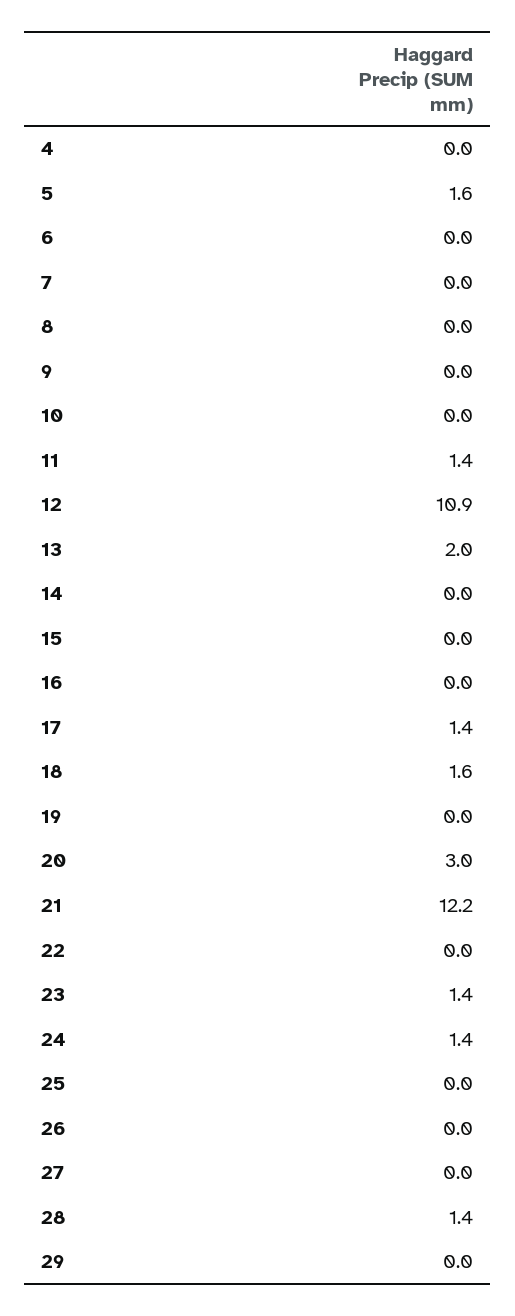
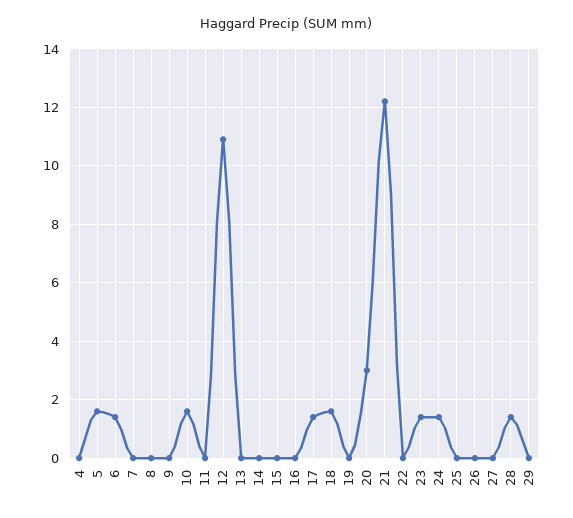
  {
    "4": 0,
    "5": 1.6,
-   "6": 0,
+   "6": 1.5,
    "7": 0,
    "8": 0,
    "9": 0,
-   "10": 0,
+   "10": 1.5,
-   "11": 1.4,
+   "11": 0,
    "12": 10.9,
-   "13": 2,
+   "13": 0,
    "14": 0,
    "15": 0,
    "16": 0,
    "17": 1.4,
    "18": 1.6,
    "19": 0,
    "20": 3,
    "21": 12.2,
    "22": 0,
    "23": 1.4,
    "24": 1.4,
    "25": 0,
    "26": 0,
    "27": 0,
    "28": 1.4,
    "29": 0
  }

